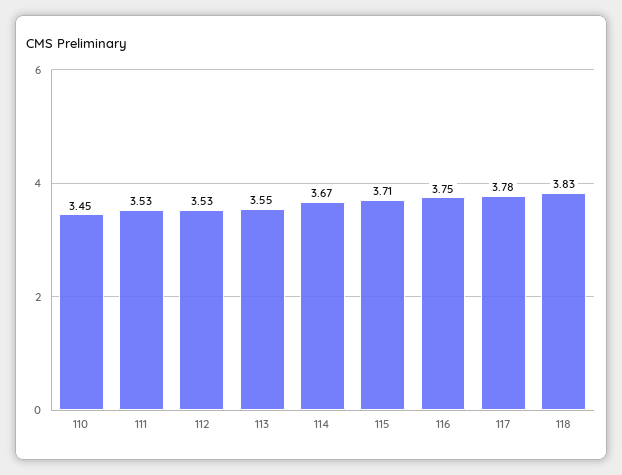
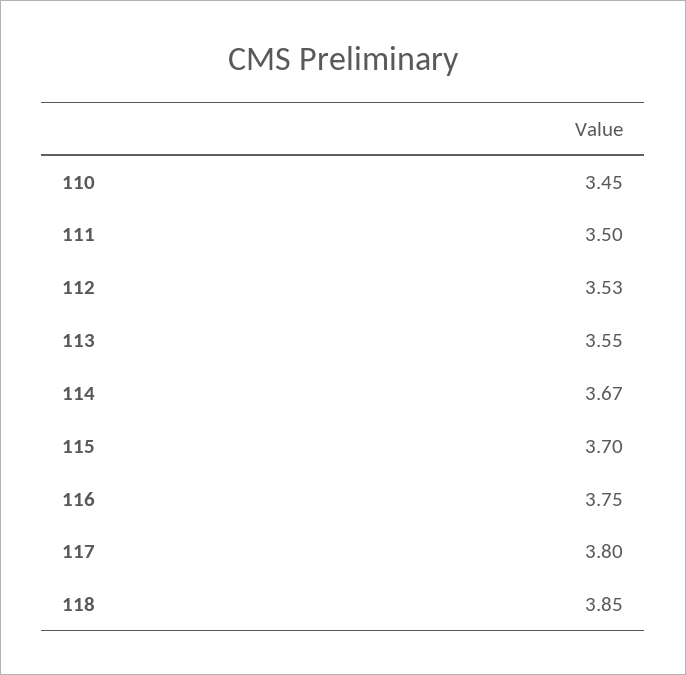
  {
    "110": 3.45,
-   "111": 3.53,
+   "111": 3.5,
    "112": 3.53,
    "113": 3.55,
    "114": 3.67,
-   "115": 3.71,
+   "115": 3.7,
    "116": 3.75,
-   "117": 3.78,
+   "117": 3.8,
-   "118": 3.83
+   "118": 3.85
  }

